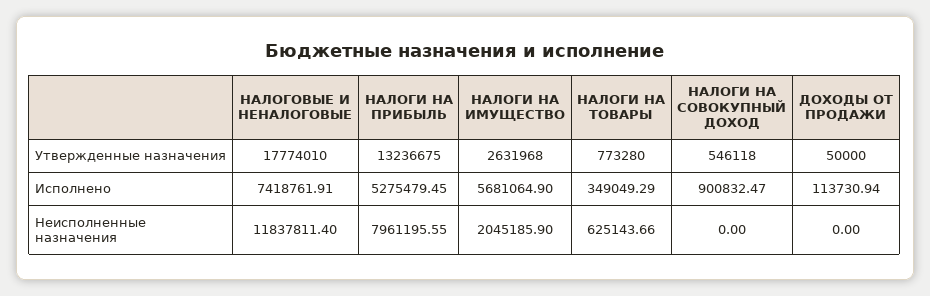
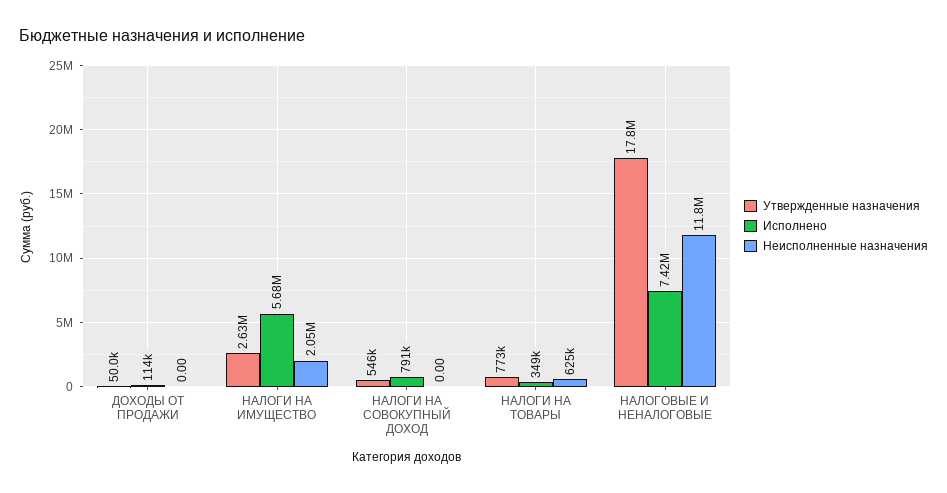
  {
    "Утвержденные назначения": {
      "НАЛОГОВЫЕ И НЕНАЛОГОВЫЕ": 17774010,
-     "НАЛОГИ НА ПРИБЫЛЬ": 13236675,
      "НАЛОГИ НА ИМУЩЕСТВО": 2631968,
      "НАЛОГИ НА ТОВАРЫ": 773280,
      "НАЛОГИ НА СОВОКУПНЫЙ ДОХОД": 546118,
      "ДОХОДЫ ОТ ПРОДАЖИ": 50000
    },
    "Исполнено": {
      "НАЛОГОВЫЕ И НЕНАЛОГОВЫЕ": 7418761.91,
-     "НАЛОГИ НА ПРИБЫЛЬ": 5275479.45,
      "НАЛОГИ НА ИМУЩЕСТВО": 5681064.9,
      "НАЛОГИ НА ТОВАРЫ": 349049.29,
-     "НАЛОГИ НА СОВОКУПНЫЙ ДОХОД": 900832.47,
+     "НАЛОГИ НА СОВОКУПНЫЙ ДОХОД": 791000,
      "ДОХОДЫ ОТ ПРОДАЖИ": 113730.94
    },
    "Неисполненные назначения": {
      "НАЛОГОВЫЕ И НЕНАЛОГОВЫЕ": 11837811.4,
-     "НАЛОГИ НА ПРИБЫЛЬ": 7961195.55,
      "НАЛОГИ НА ИМУЩЕСТВО": 2045185.9,
      "НАЛОГИ НА ТОВАРЫ": 625143.66,
      "НАЛОГИ НА СОВОКУПНЫЙ ДОХОД": 0,
      "ДОХОДЫ ОТ ПРОДАЖИ": 0
    }
  }

